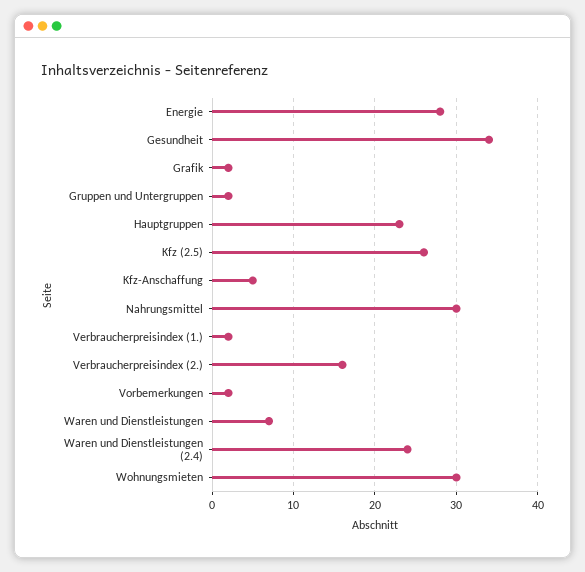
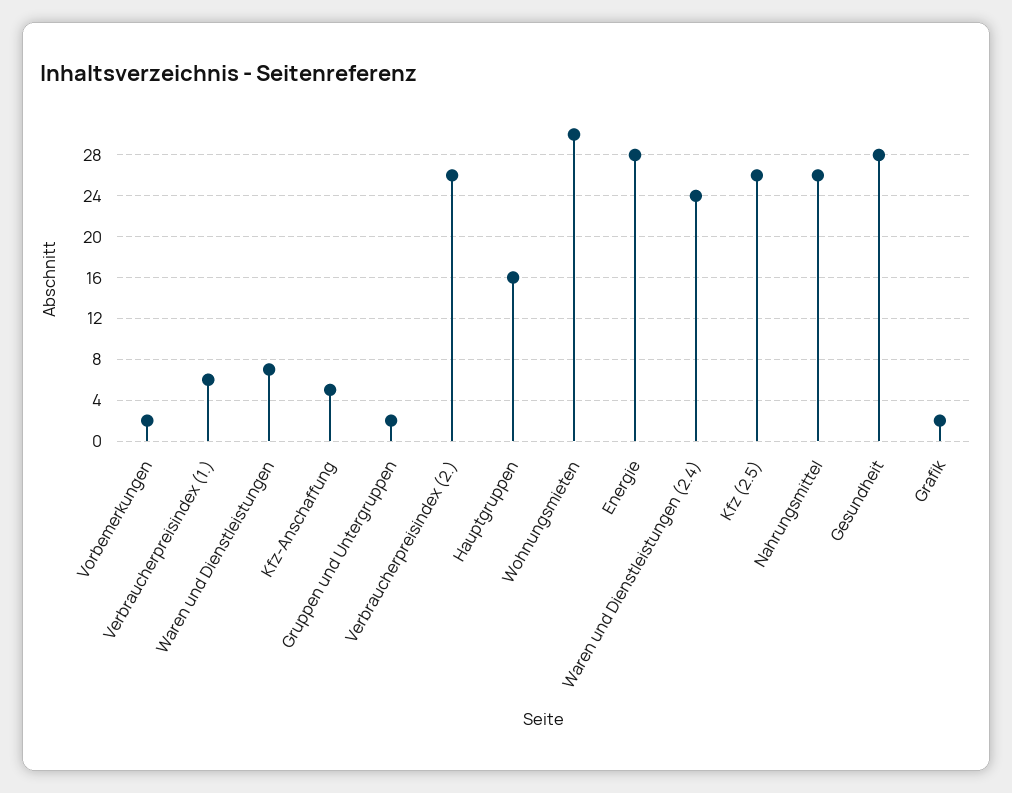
  {
    "Energie": 28,
-   "Gesundheit": 34,
+   "Gesundheit": 28,
    "Grafik": 2,
    "Gruppen und Untergruppen": 2,
-   "Hauptgruppen": 23,
+   "Hauptgruppen": 16,
    "Kfz (2.5)": 26,
    "Kfz-Anschaffung": 5,
-   "Nahrungsmittel": 30,
+   "Nahrungsmittel": 26,
-   "Verbraucherpreisindex (1.)": 2,
+   "Verbraucherpreisindex (1.)": 6,
-   "Verbraucherpreisindex (2.)": 16,
+   "Verbraucherpreisindex (2.)": 26,
    "Vorbemerkungen": 2,
    "Waren und Dienstleistungen": 7,
    "Waren und Dienstleistungen (2.4)": 24,
    "Wohnungsmieten": 30
  }

